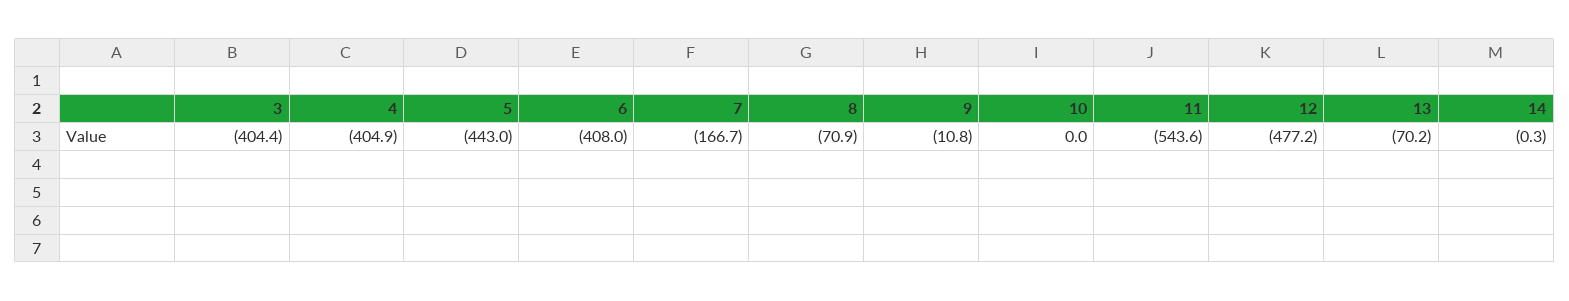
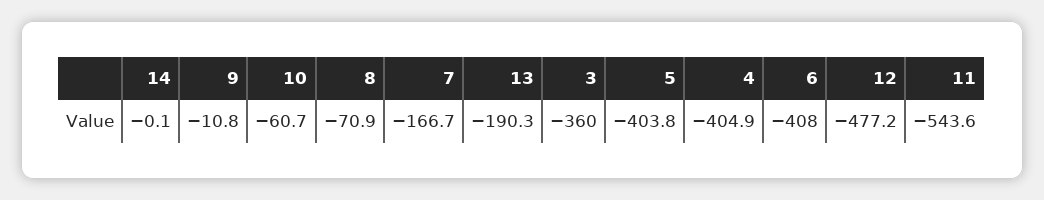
  {
-   "3": -404.4,
+   "3": -360,
    "4": -404.9,
-   "5": -443,
+   "5": -403.8,
    "6": -408,
    "7": -166.7,
    "8": -70.9,
    "9": -10.8,
-   "10": 0,
+   "10": -60.7,
    "11": -543.6,
    "12": -477.2,
-   "13": -70.2,
+   "13": -190.3,
-   "14": -0.3
+   "14": -0.1
  }

